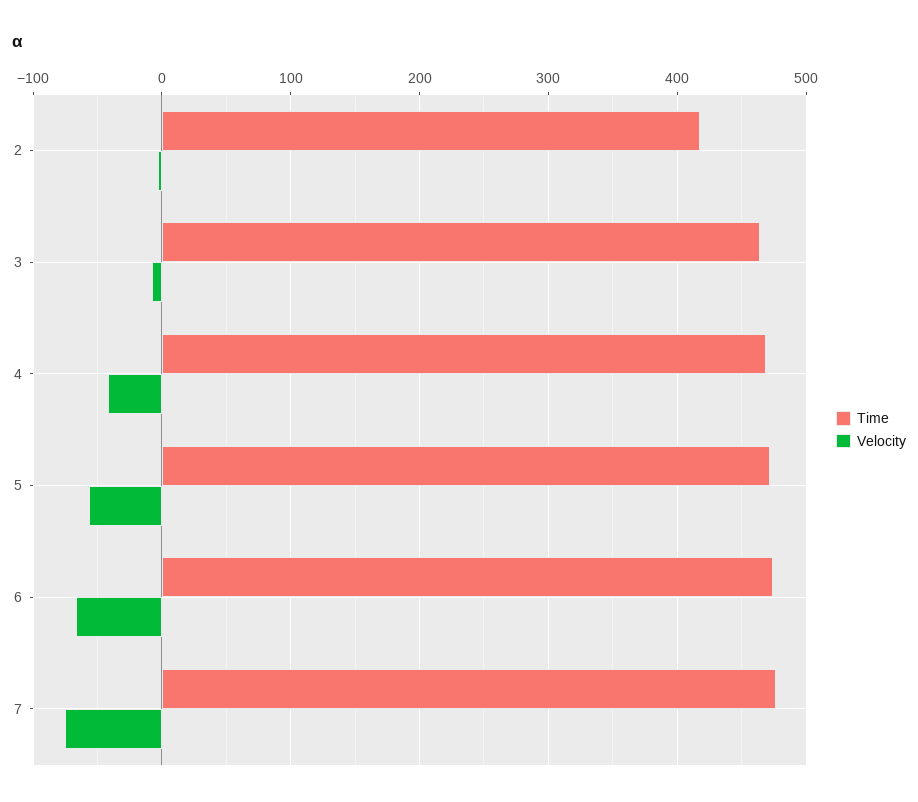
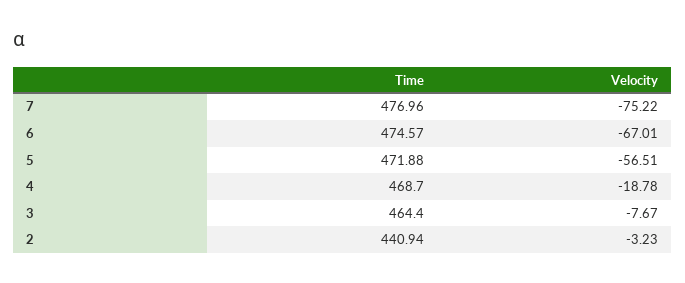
  {
    "Time": {
-     "2": 420,
+     "2": 440.94,
      "3": 464.4,
      "4": 468.7,
      "5": 471.88,
      "6": 474.57,
      "7": 476.96
    },
    "Velocity": {
      "2": -3.23,
      "3": -7.67,
-     "4": -40,
+     "4": -18.78,
      "5": -56.51,
      "6": -67.01,
      "7": -75.22
    }
  }

